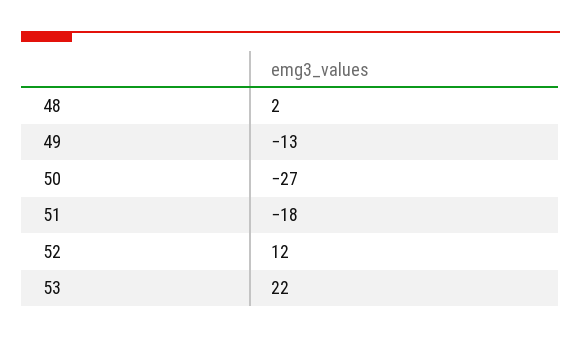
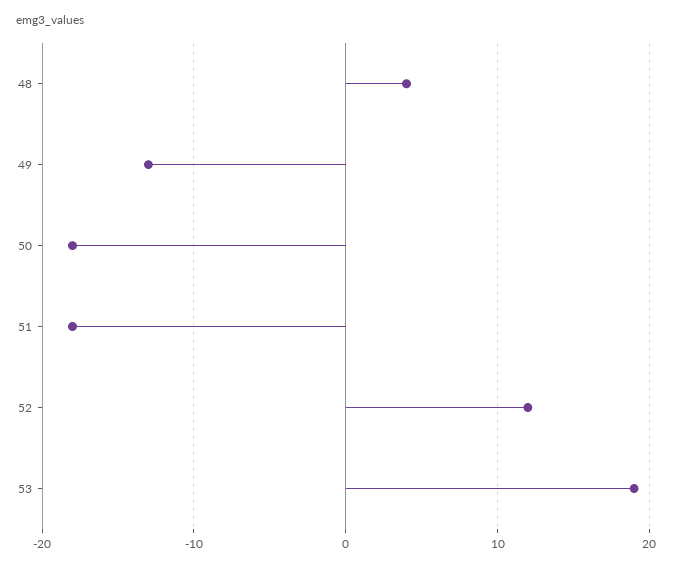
  {
-   "48": 2,
+   "48": 4,
    "49": -13,
-   "50": -27,
+   "50": -18,
    "51": -18,
    "52": 12,
-   "53": 22
+   "53": 19
  }

